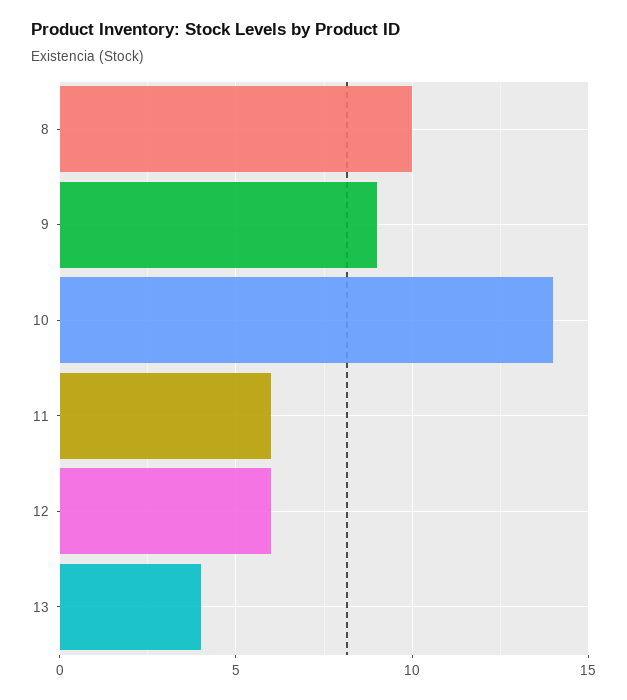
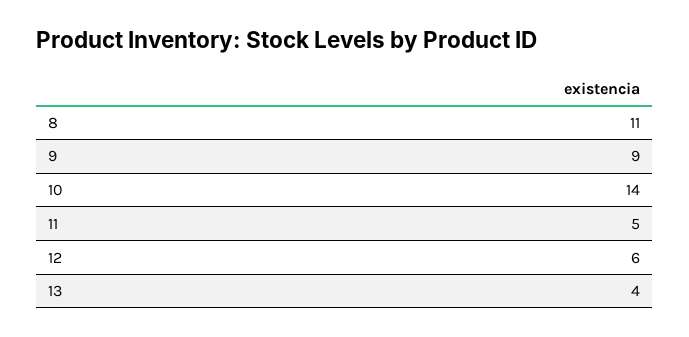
  {
-   "8": 10,
+   "8": 11,
    "9": 9,
    "10": 14,
-   "11": 6,
+   "11": 5,
    "12": 6,
    "13": 4
  }

